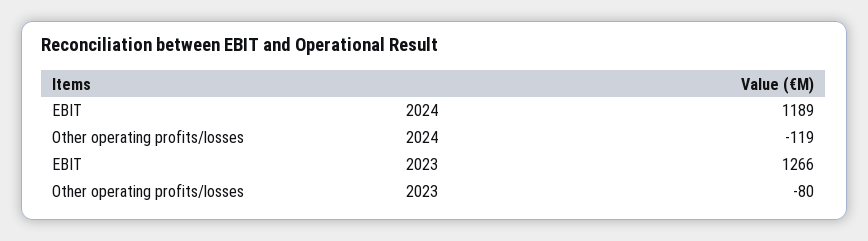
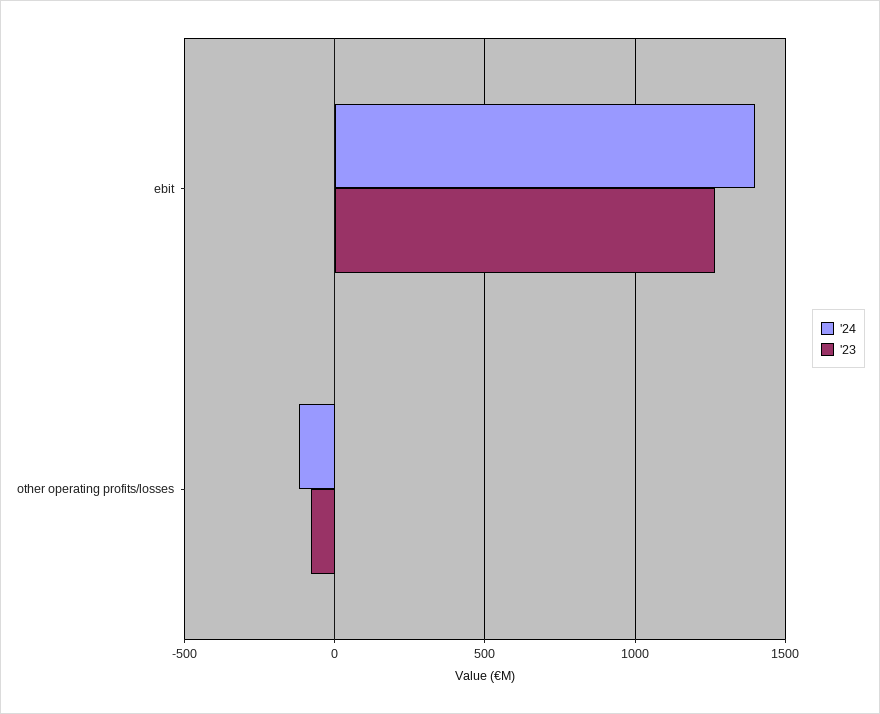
  {
    "2024": {
-     "EBIT": 1189,
+     "EBIT": 1400,
      "Other operating profits/losses": -119
    },
    "2023": {
      "EBIT": 1266,
      "Other operating profits/losses": -80
    }
  }

